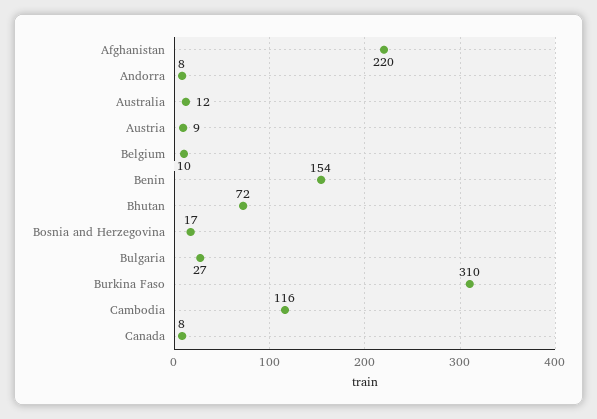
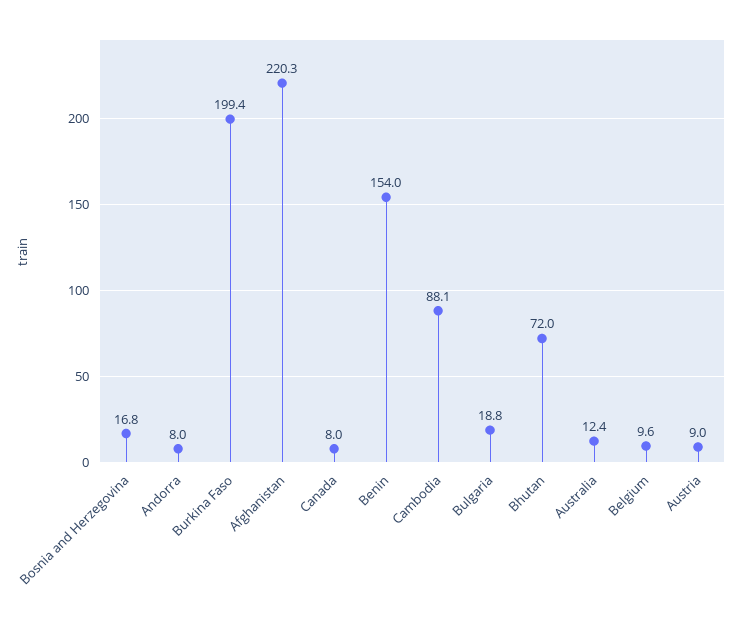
  {
    "Afghanistan": 220.3,
    "Andorra": 8,
    "Australia": 12.4,
    "Austria": 9,
    "Belgium": 9.6,
    "Benin": 154,
    "Bhutan": 72,
    "Bosnia and Herzegovina": 16.8,
-   "Bulgaria": 27,
+   "Bulgaria": 18.8,
-   "Burkina Faso": 310,
+   "Burkina Faso": 199.4,
-   "Cambodia": 116,
+   "Cambodia": 88.1,
    "Canada": 8
  }

